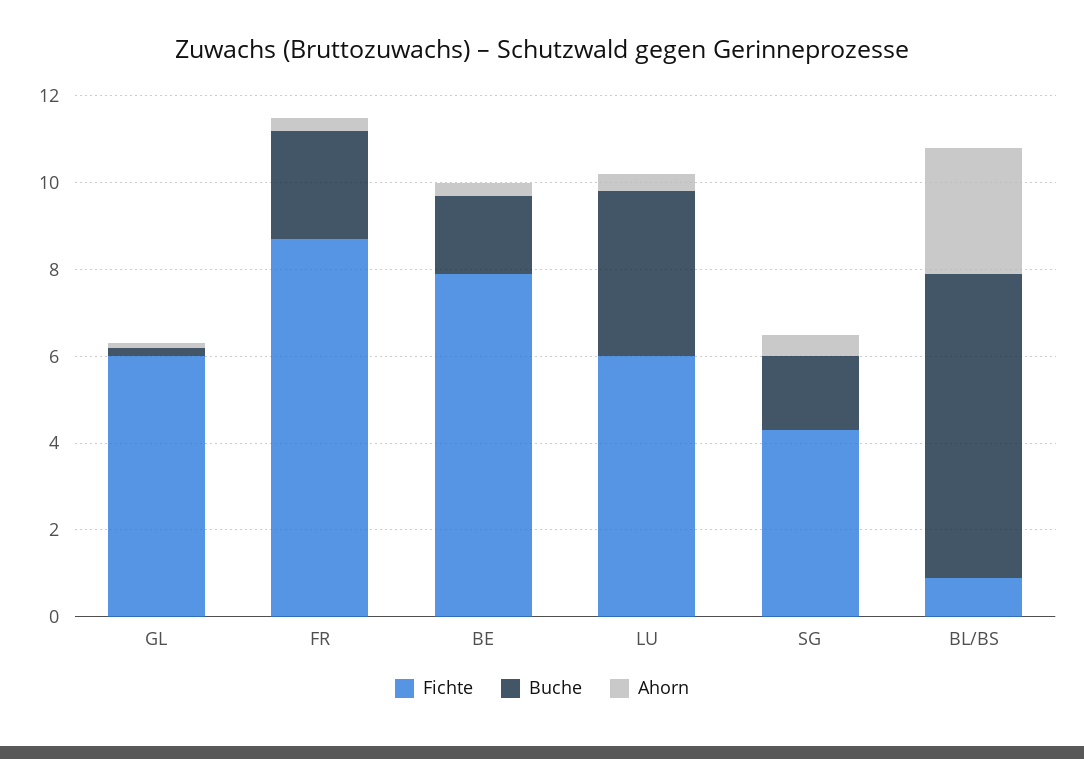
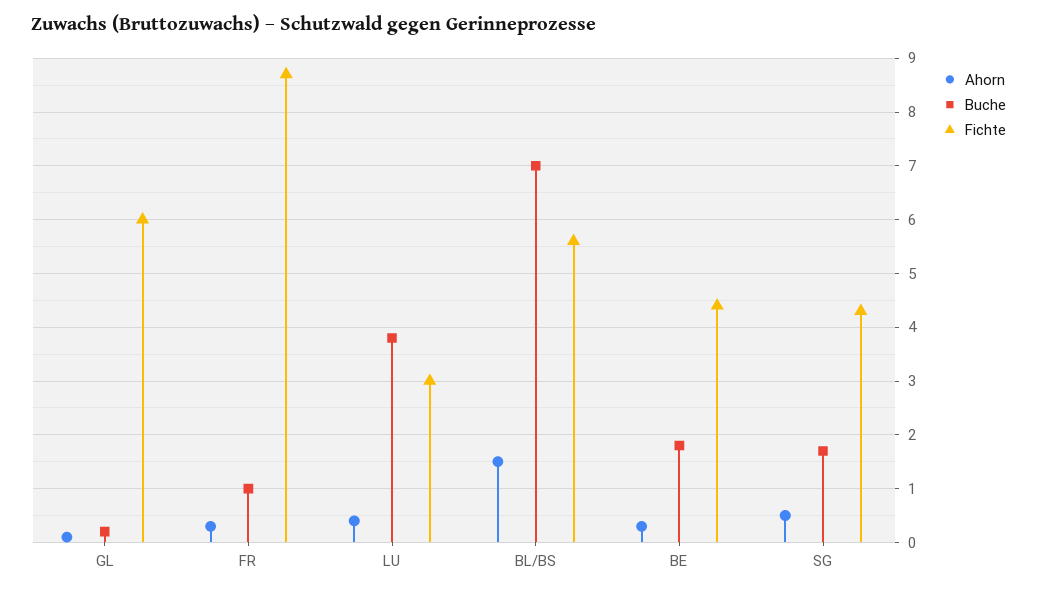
  {
    "Fichte": {
      "GL": 6,
      "FR": 8.5,
-     "BE": 8,
+     "BE": 4.5,
-     "LU": 6,
+     "LU": 3,
      "SG": 4.5,
-     "BL/BS": 1
+     "BL/BS": 5.5
    },
    "Buche": {
      "GL": 0,
-     "FR": 2.5,
+     "FR": 1,
      "BE": 2,
      "LU": 4,
      "SG": 1.5,
      "BL/BS": 7
    },
    "Ahorn": {
      "GL": 0,
      "FR": 0.5,
      "BE": 0.5,
      "LU": 0.5,
      "SG": 0.5,
-     "BL/BS": 3
+     "BL/BS": 1.5
    }
  }

